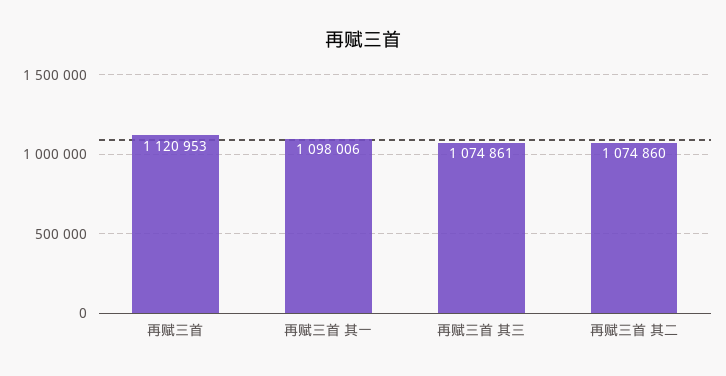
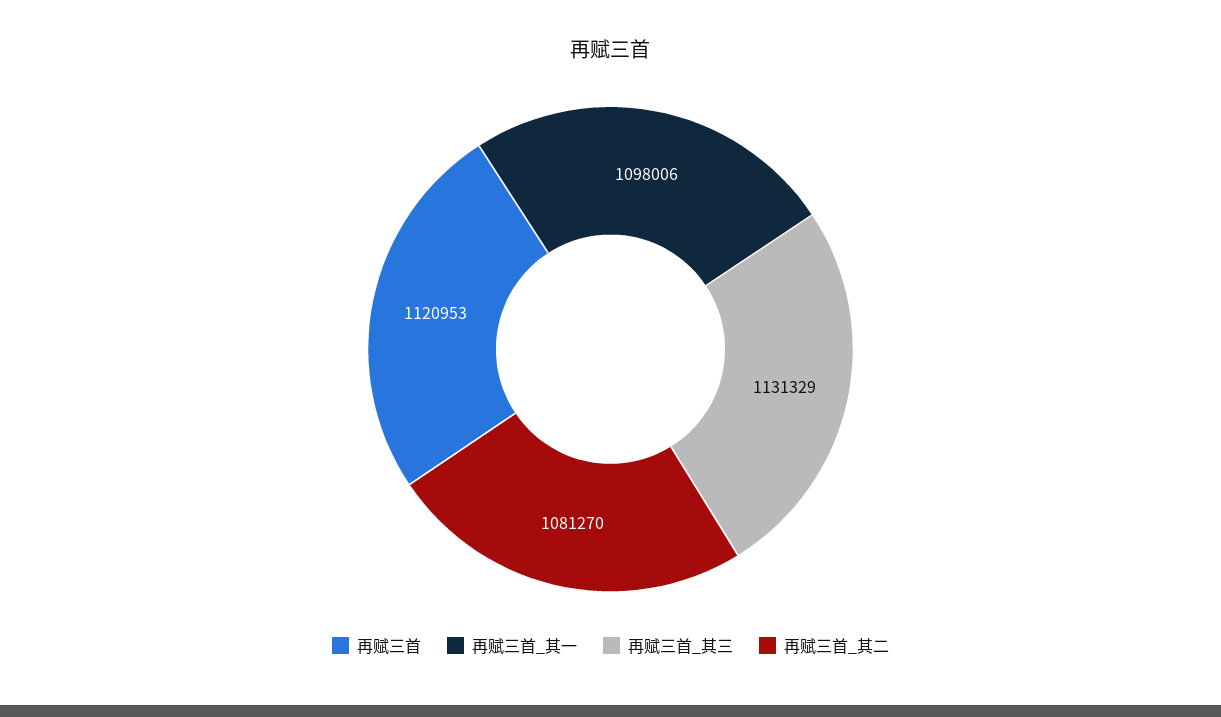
  {
    "再赋三首": 1120953,
    "再赋三首 其一": 1098006,
-   "再赋三首 其三": 1074861,
+   "再赋三首 其三": 1131329,
-   "再赋三首 其二": 1074860
+   "再赋三首 其二": 1081270
  }

